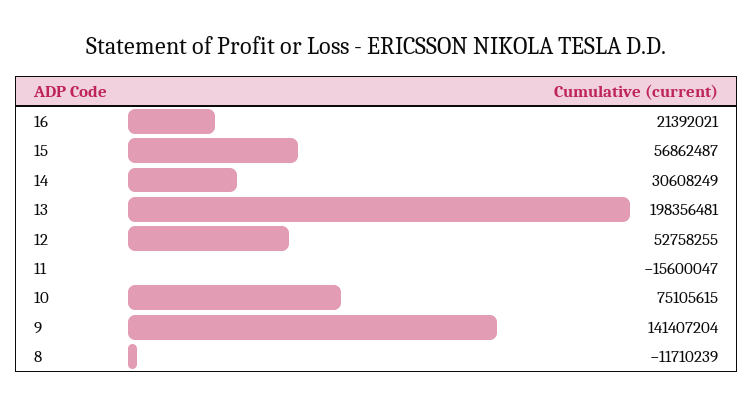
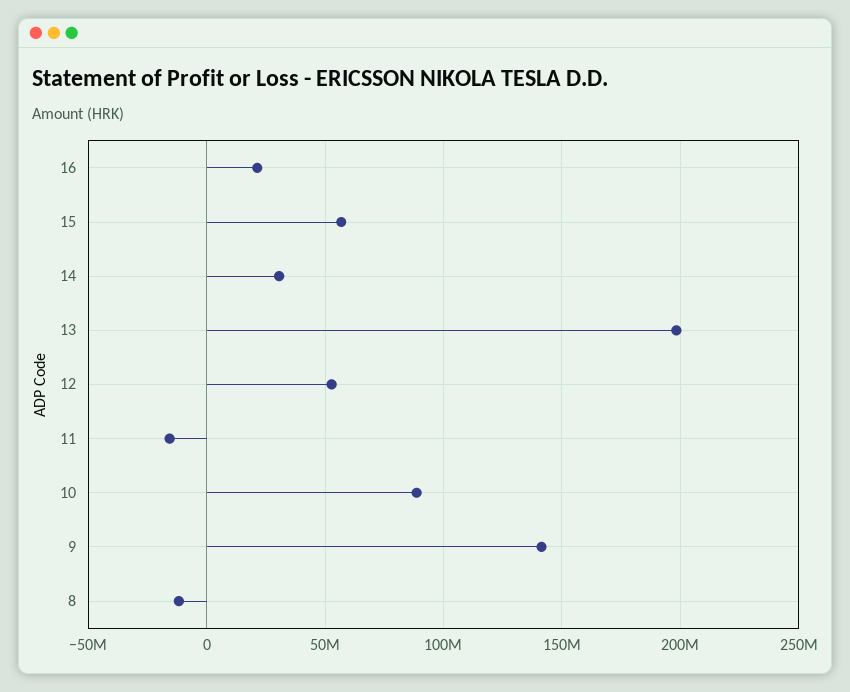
  {
    "16": 21392021,
    "15": 56862487,
    "14": 30608249,
    "13": 198356481,
    "12": 52758255,
    "11": -15600047,
-   "10": 75105615,
+   "10": 90000000,
    "9": 141407204,
    "8": -11710239
  }

